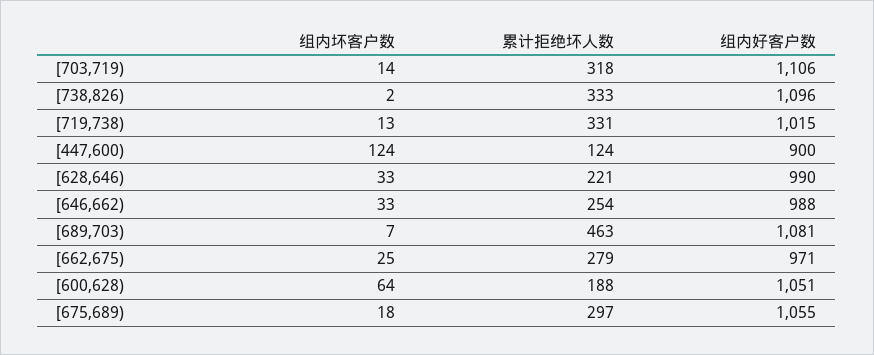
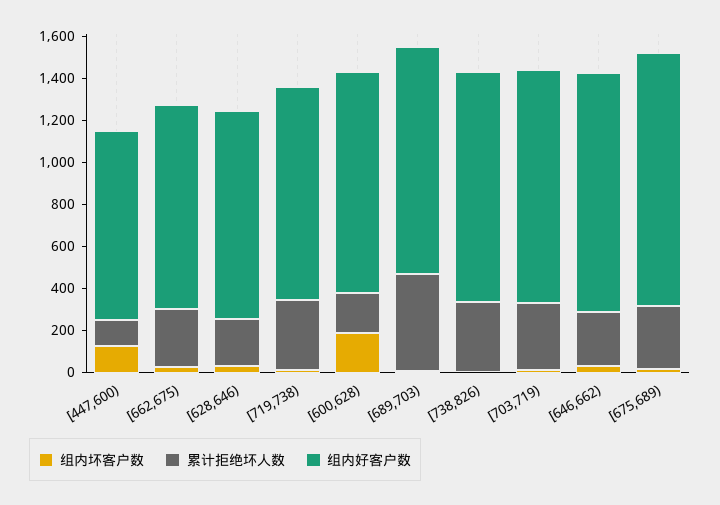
  {
    "组内坏客户数": {
      "[703,719)": 14,
      "[738,826)": 2,
      "[719,738)": 13,
      "[447,600)": 124,
      "[628,646)": 33,
      "[646,662)": 33,
      "[689,703)": 7,
      "[662,675)": 25,
-     "[600,628)": 64,
+     "[600,628)": 200,
      "[675,689)": 18
    },
    "累计拒绝坏人数": {
      "[703,719)": 318,
      "[738,826)": 333,
      "[719,738)": 331,
      "[447,600)": 124,
      "[628,646)": 221,
      "[646,662)": 254,
      "[689,703)": 463,
      "[662,675)": 279,
      "[600,628)": 188,
      "[675,689)": 297
    },
    "组内好客户数": {
      "[703,719)": 1106,
      "[738,826)": 1096,
      "[719,738)": 1015,
      "[447,600)": 900,
      "[628,646)": 990,
-     "[646,662)": 988,
+     "[646,662)": 1150,
      "[689,703)": 1081,
      "[662,675)": 971,
      "[600,628)": 1051,
-     "[675,689)": 1055
+     "[675,689)": 1200
    }
  }

